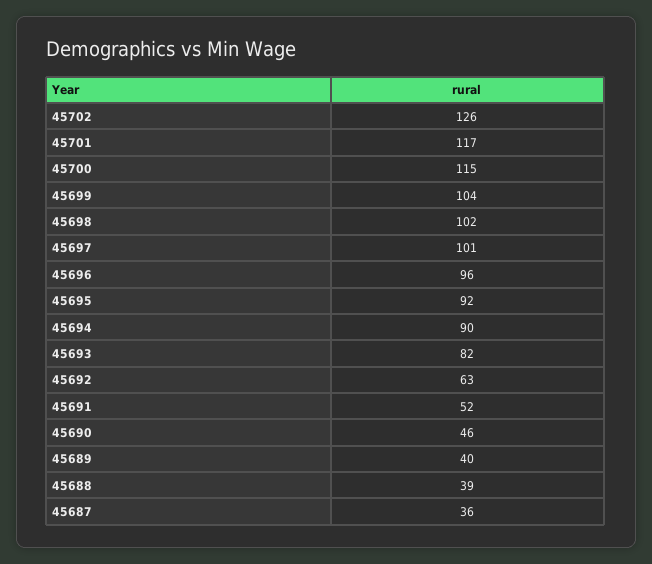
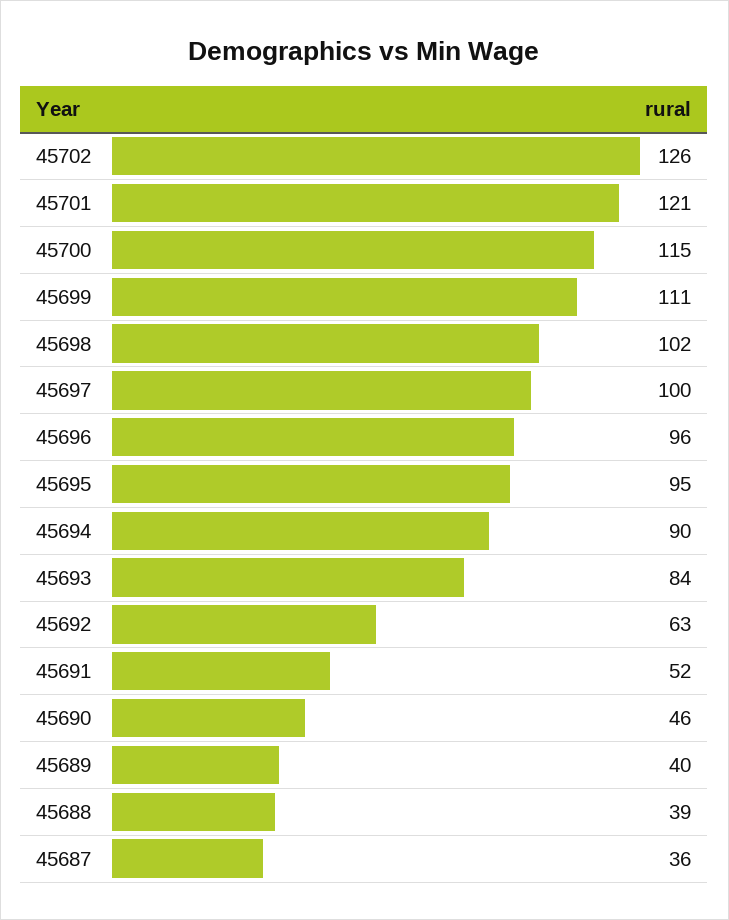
  {
    "45702": 126,
-   "45701": 117,
+   "45701": 121,
    "45700": 115,
-   "45699": 104,
+   "45699": 111,
    "45698": 102,
-   "45697": 101,
+   "45697": 100,
    "45696": 96,
-   "45695": 92,
+   "45695": 95,
    "45694": 90,
-   "45693": 82,
+   "45693": 84,
    "45692": 63,
    "45691": 52,
    "45690": 46,
    "45689": 40,
    "45688": 39,
    "45687": 36
  }

